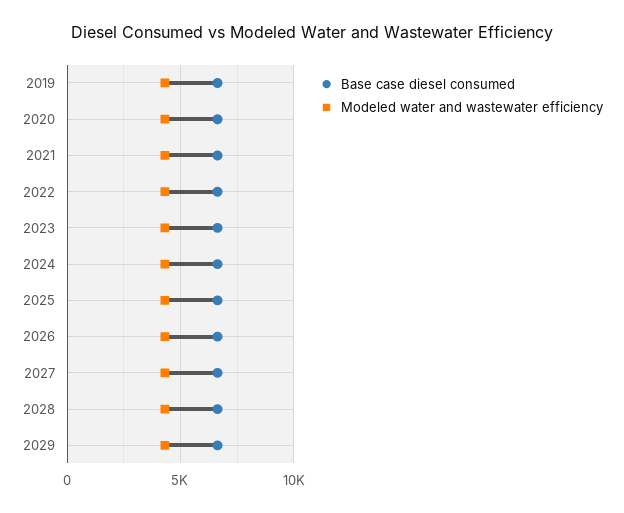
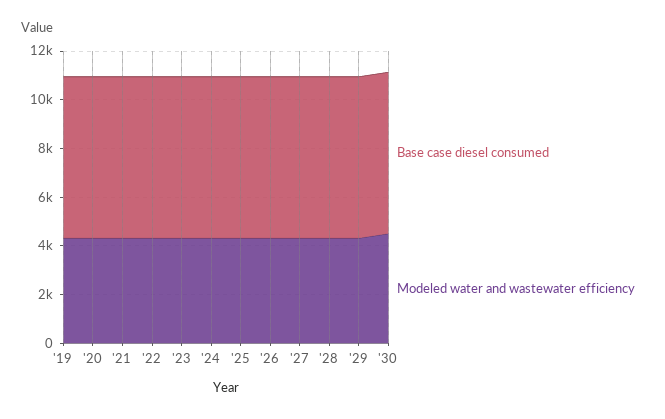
  {
    "Base case diesel consumed": {
      "2019": 6500,
      "2020": 6500,
      "2021": 6500,
      "2022": 6500,
      "2023": 6500,
      "2024": 6500,
      "2025": 6500,
      "2026": 6500,
      "2027": 6500,
      "2028": 6500,
-     "2029": 6500
+     "2029": 6500,
+     "'30": 6500
    },
    "Modeled water and wastewater efficiency": {
      "2019": 4500,
      "2020": 4500,
      "2021": 4500,
      "2022": 4500,
      "2023": 4500,
      "2024": 4500,
      "2025": 4500,
      "2026": 4500,
      "2027": 4500,
      "2028": 4500,
-     "2029": 4500
+     "2029": 4500,
+     "'30": 4500
    }
  }

